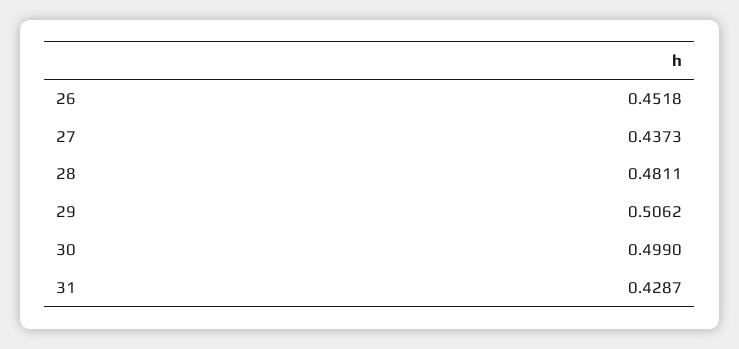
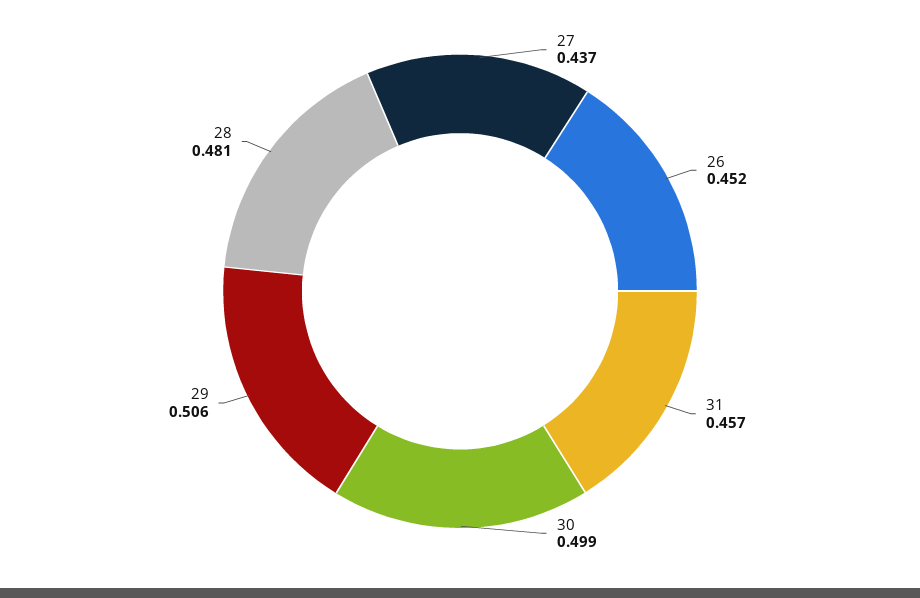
  {
    "26": 0.4518,
    "27": 0.4373,
    "28": 0.4811,
    "29": 0.5062,
    "30": 0.499,
-   "31": 0.4287
+   "31": 0.457
  }

